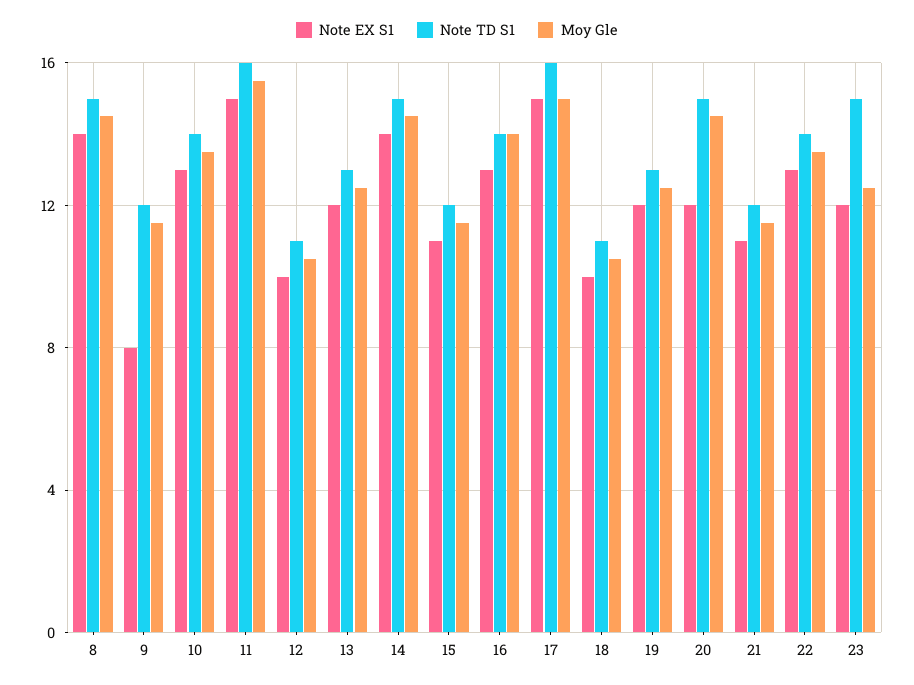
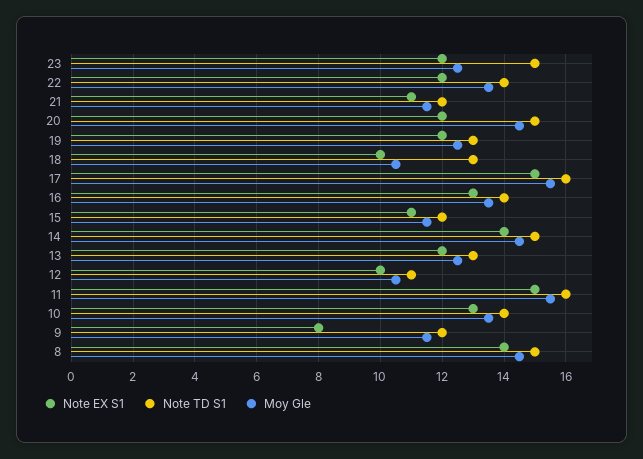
  {
    "Note EX S1": {
      "8": 14,
      "9": 8,
      "10": 13,
      "11": 15,
      "12": 10,
      "13": 12,
      "14": 14,
      "15": 11,
      "16": 13,
      "17": 15,
      "18": 10,
      "19": 12,
      "20": 12,
      "21": 11,
-     "22": 13,
+     "22": 12,
      "23": 12
    },
    "Note TD S1": {
      "8": 15,
      "9": 12,
      "10": 14,
      "11": 16,
      "12": 11,
      "13": 13,
      "14": 15,
      "15": 12,
      "16": 14,
      "17": 16,
-     "18": 11,
+     "18": 13,
      "19": 13,
      "20": 15,
      "21": 12,
      "22": 14,
      "23": 15
    },
    "Moy Gle": {
      "8": 14.5,
      "9": 11.5,
      "10": 13.5,
      "11": 15.5,
      "12": 10.5,
      "13": 12.5,
      "14": 14.5,
      "15": 11.5,
-     "16": 14,
+     "16": 13.5,
-     "17": 15,
+     "17": 15.5,
      "18": 10.5,
      "19": 12.5,
      "20": 14.5,
      "21": 11.5,
      "22": 13.5,
      "23": 12.5
    }
  }

